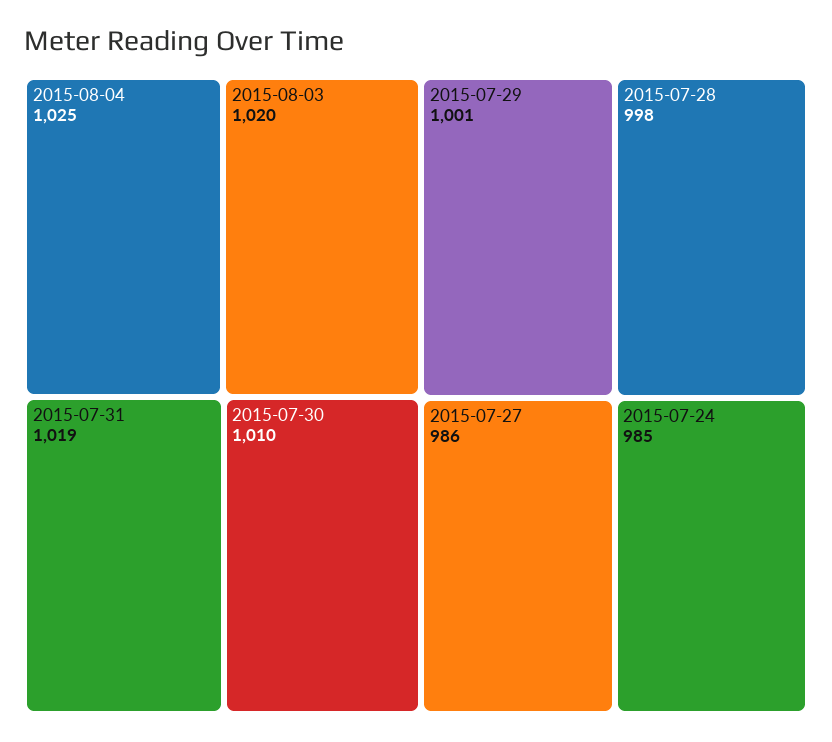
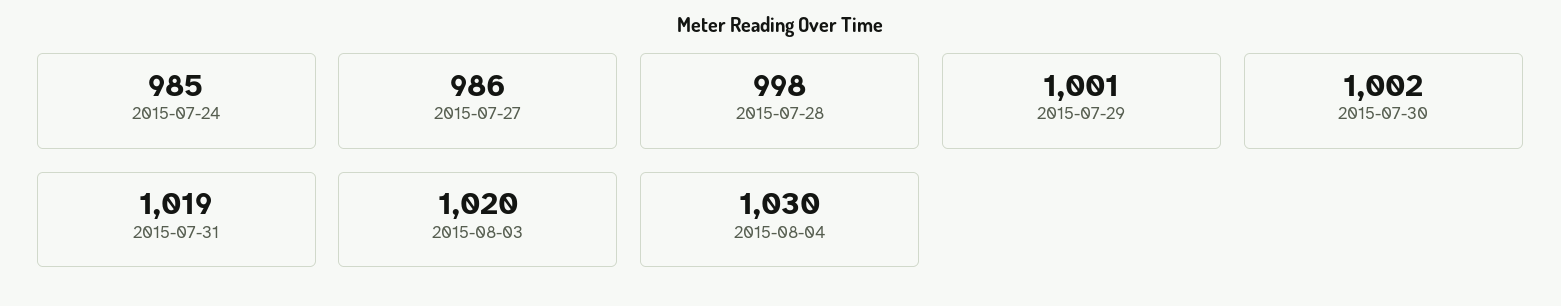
  {
-   "2015-08-04": 1025,
+   "2015-08-04": 1030,
    "2015-08-03": 1020,
    "2015-07-31": 1019,
-   "2015-07-30": 1010,
+   "2015-07-30": 1002,
    "2015-07-29": 1001,
    "2015-07-28": 998,
    "2015-07-27": 986,
    "2015-07-24": 985
  }

